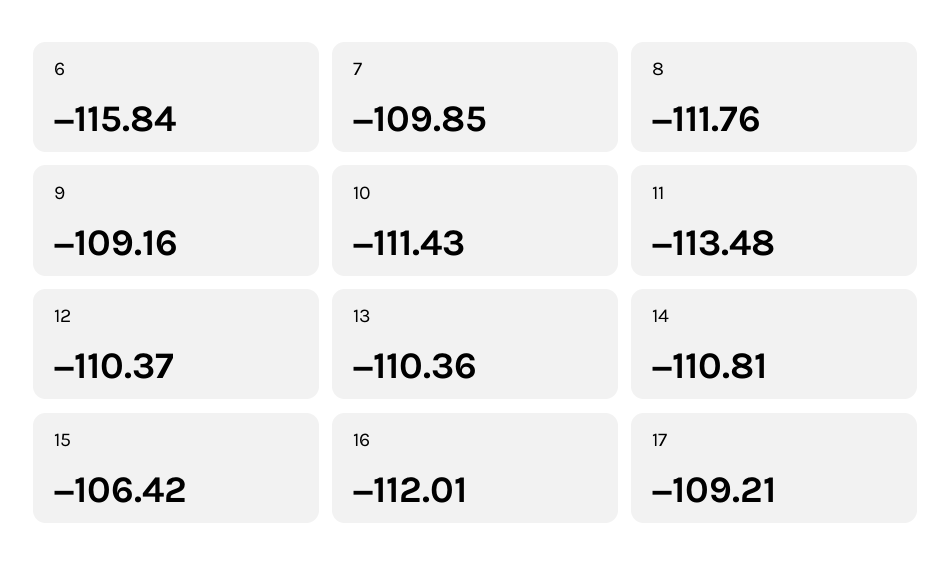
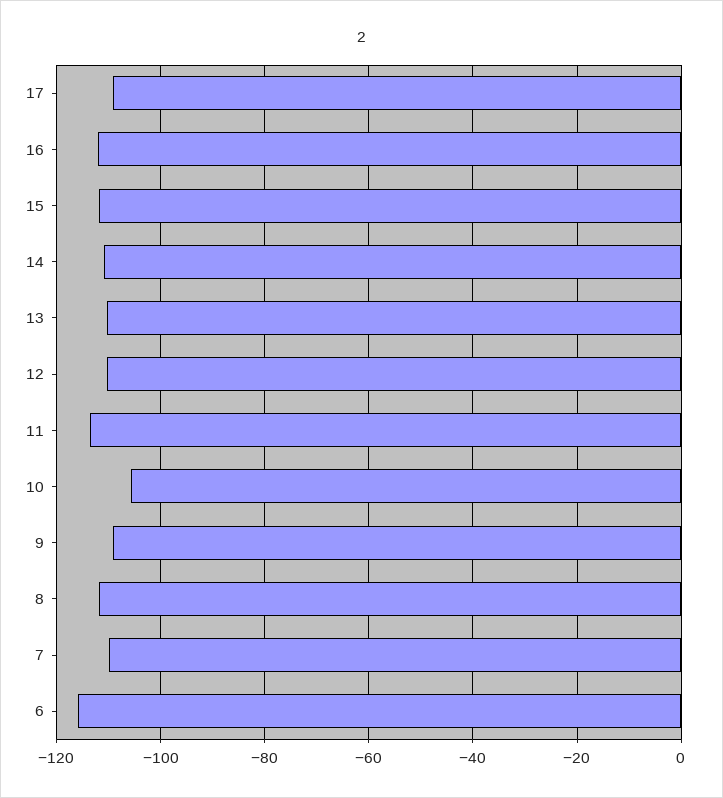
  {
    "6": -115.84,
    "7": -109.85,
    "8": -111.76,
    "9": -109.16,
-   "10": -111.43,
+   "10": -106,
    "11": -113.48,
    "12": -110.37,
    "13": -110.36,
    "14": -110.81,
-   "15": -106.42,
+   "15": -112,
    "16": -112.01,
    "17": -109.21
  }

